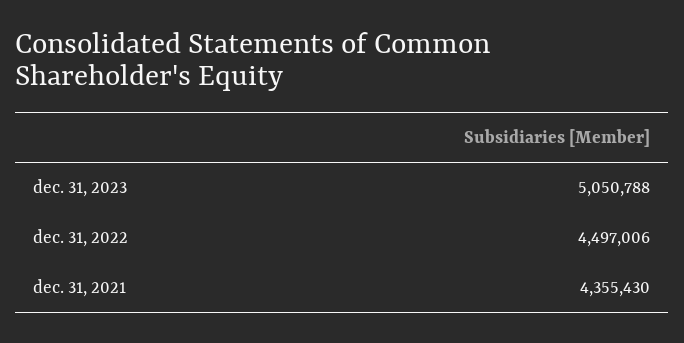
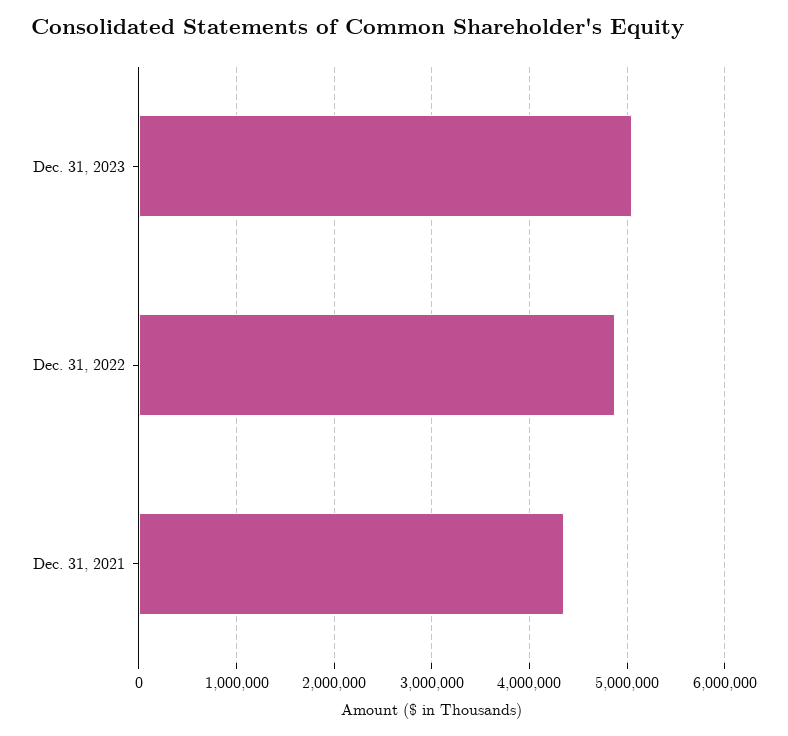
  {
    "dec. 31, 2023": 5050788,
-   "dec. 31, 2022": 4497006,
+   "dec. 31, 2022": 4900000,
    "dec. 31, 2021": 4355430
  }

